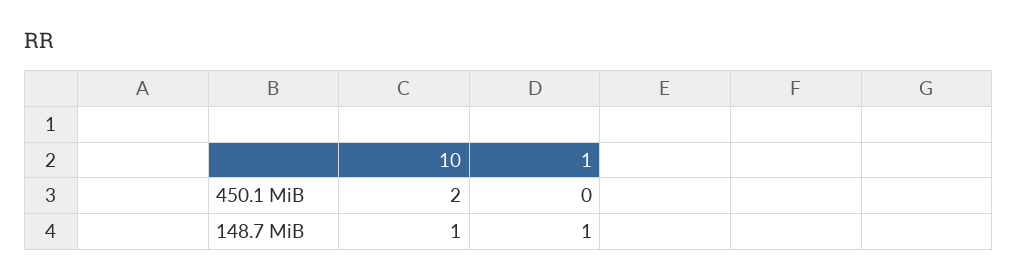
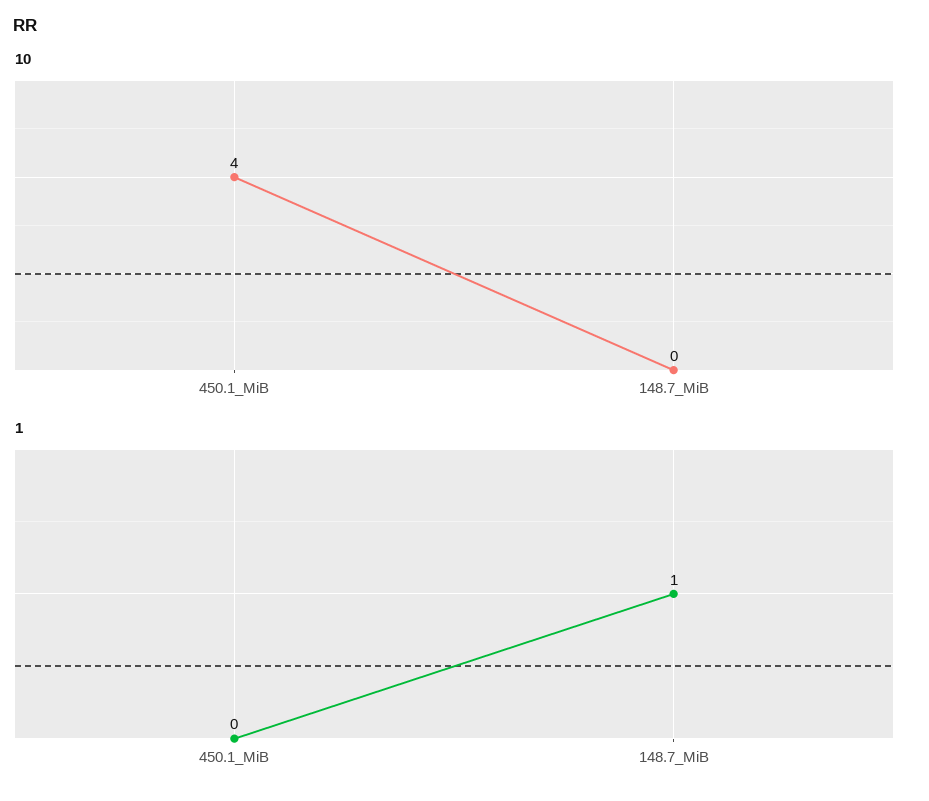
  {
    "10": {
-     "450.1 MiB": 2,
+     "450.1 MiB": 4,
-     "148.7 MiB": 1
+     "148.7 MiB": 0
    },
    "1": {
      "450.1 MiB": 0,
      "148.7 MiB": 1
    }
  }

